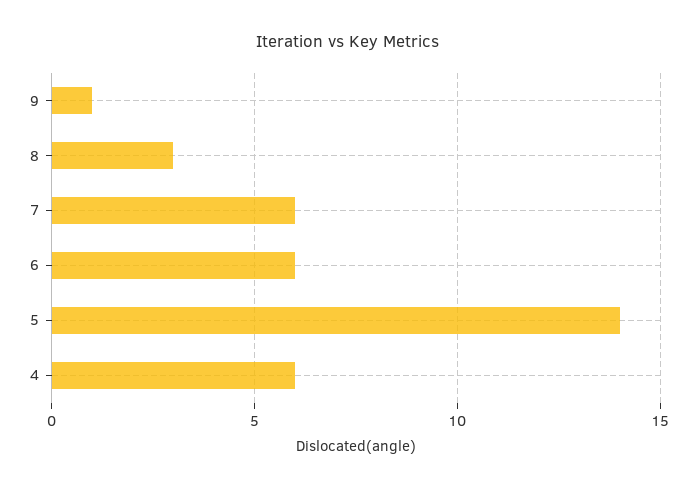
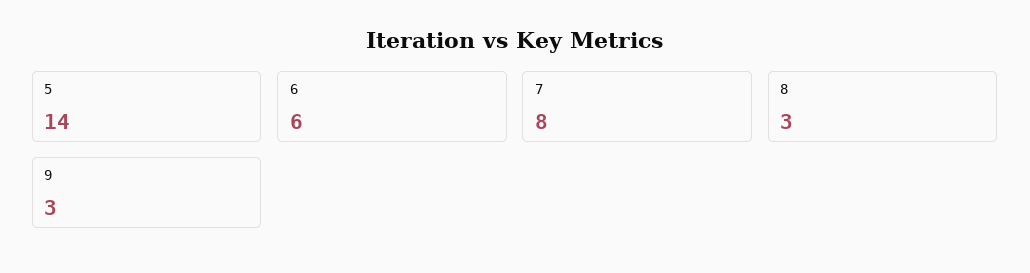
  {
-   "9": 1,
+   "9": 3,
    "8": 3,
-   "7": 6,
+   "7": 8,
    "6": 6,
-   "5": 14,
+   "5": 14
-   "4": 6
  }

